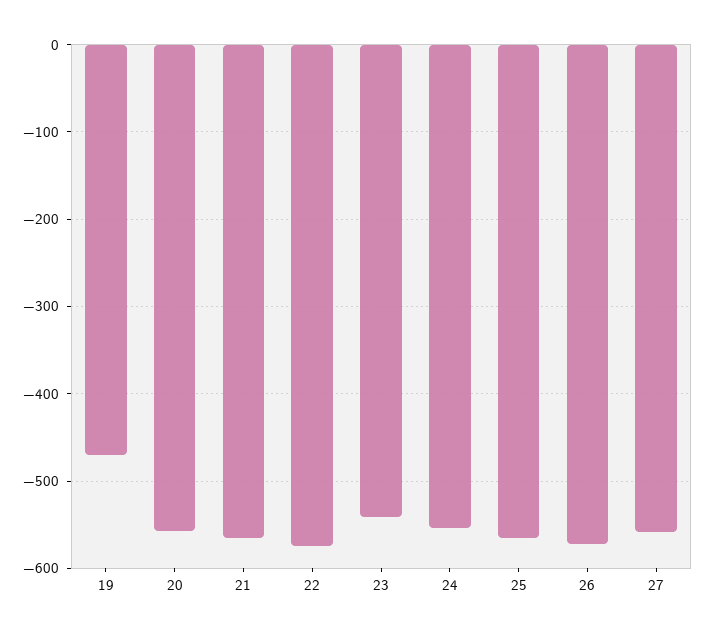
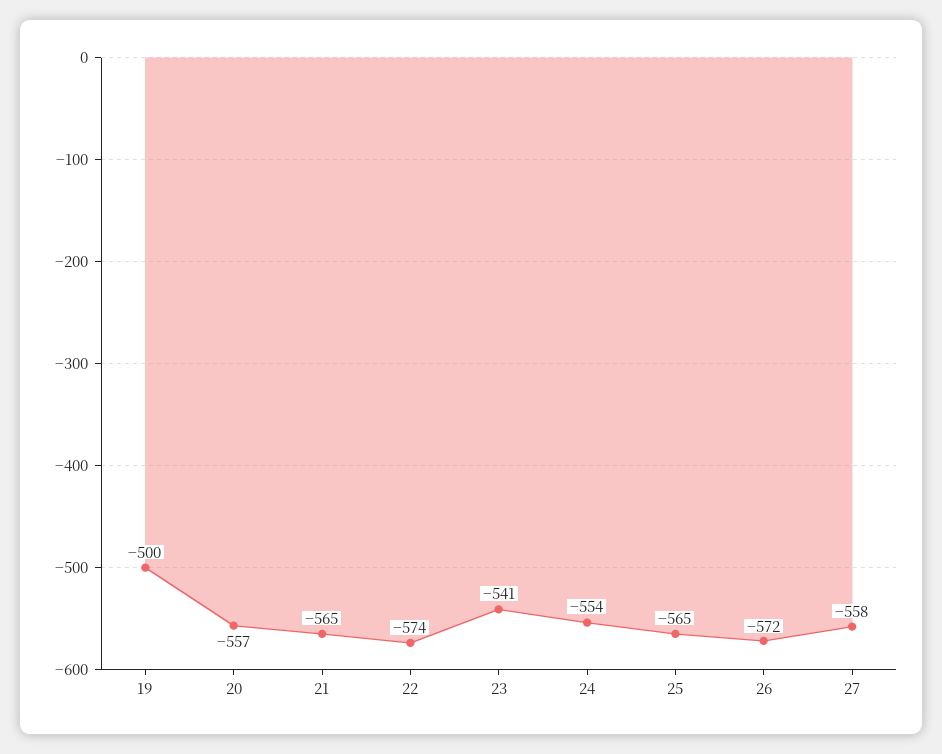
  {
-   "19": -470,
+   "19": -500,
    "20": -557,
    "21": -565,
    "22": -574,
    "23": -541,
    "24": -554,
    "25": -565,
    "26": -572,
    "27": -558
  }

